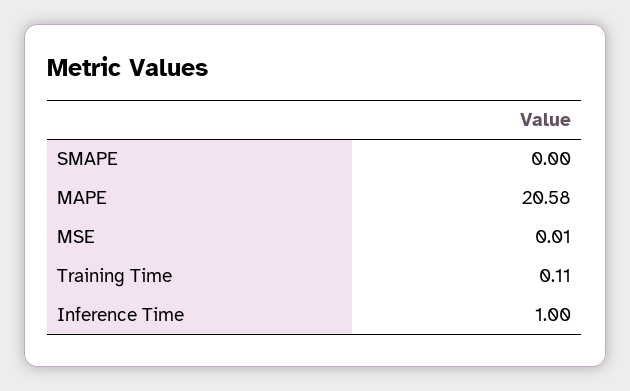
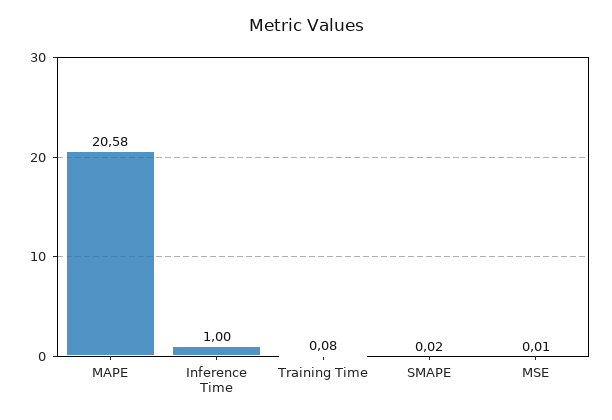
  {
-   "SMAPE": 0,
+   "SMAPE": 0.02,
    "MAPE": 20.58,
    "MSE": 0.01,
-   "Training Time": 0.11,
+   "Training Time": 0.08,
    "Inference Time": 1
  }

